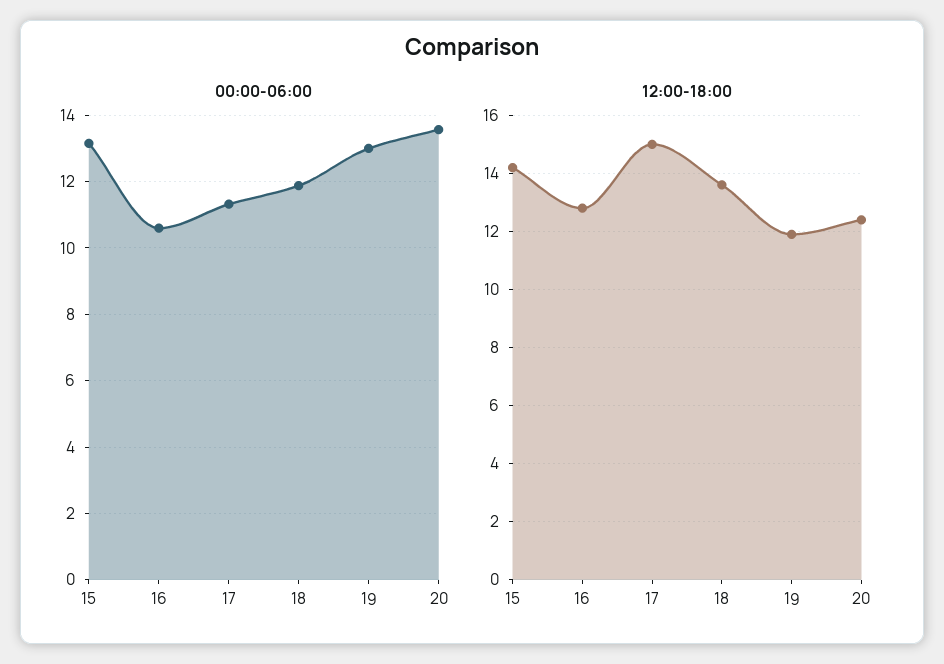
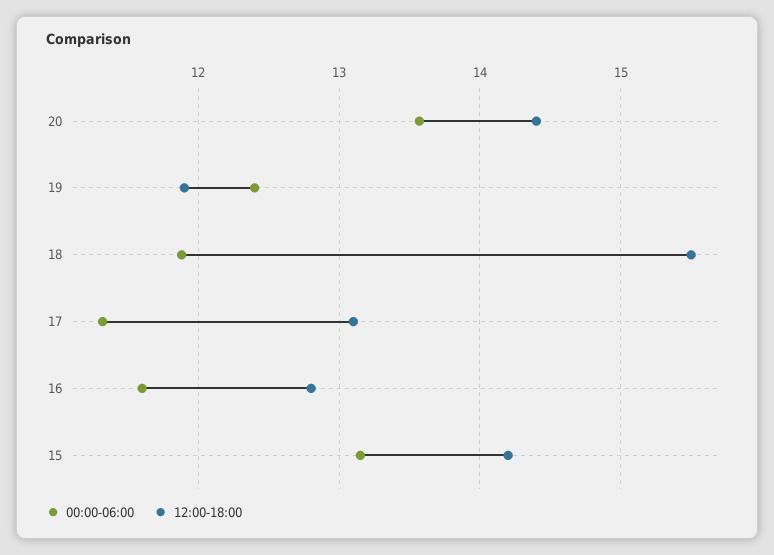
  {
    "00:00-06:00": {
      "15": 13.2,
-     "16": 10.6,
+     "16": 11.6,
      "17": 11.3,
      "18": 11.9,
-     "19": 13,
+     "19": 12.4,
      "20": 13.6
    },
    "12:00-18:00": {
      "15": 14.2,
      "16": 12.8,
-     "17": 15,
+     "17": 13.1,
-     "18": 13.5,
+     "18": 15.5,
      "19": 11.9,
-     "20": 12.5
+     "20": 14.4
    }
  }

